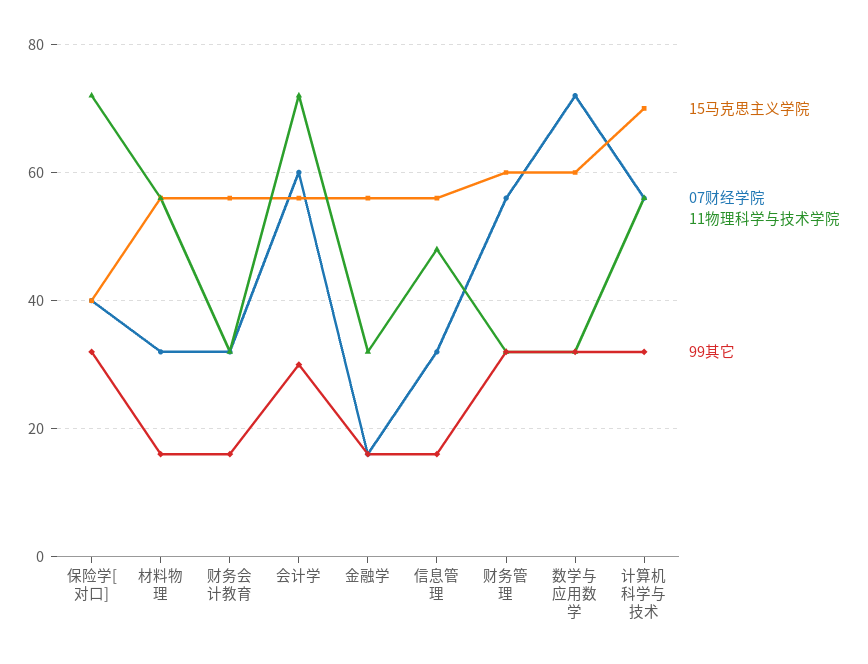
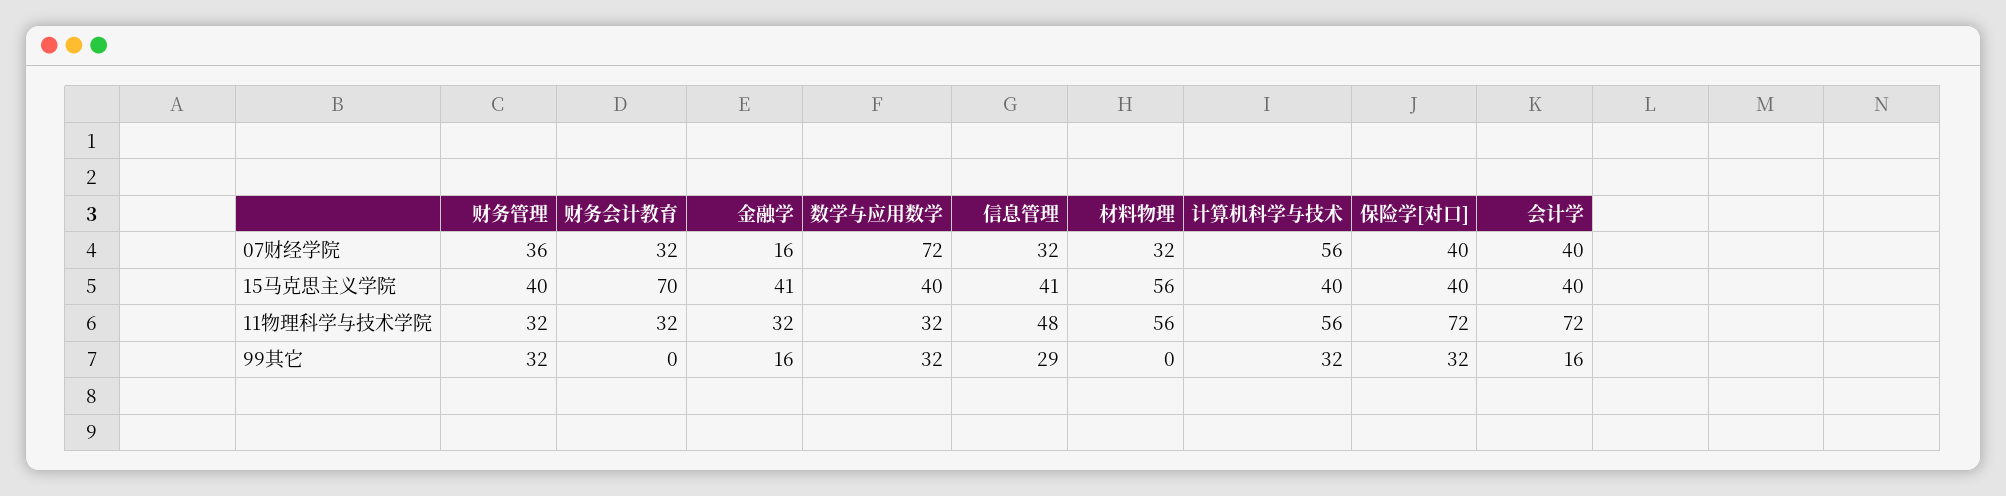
  {
    "15马克思主义学院": {
      "保险学[对口]": 40,
      "材料物理": 56,
-     "财务会计教育": 55,
+     "财务会计教育": 70,
-     "会计学": 55,
+     "会计学": 40,
-     "金融学": 55,
+     "金融学": 41,
-     "信息管理": 55,
+     "信息管理": 41,
-     "财务管理": 60,
+     "财务管理": 40,
-     "数学与应用数学": 60,
+     "数学与应用数学": 40,
-     "计算机科学与技术": 70
+     "计算机科学与技术": 40
    },
    "07财经学院": {
      "保险学[对口]": 40,
      "材料物理": 32,
      "财务会计教育": 32,
-     "会计学": 60,
+     "会计学": 40,
      "金融学": 16,
      "信息管理": 32,
-     "财务管理": 55,
+     "财务管理": 36,
      "数学与应用数学": 72,
      "计算机科学与技术": 56
    },
    "11物理科学与技术学院": {
      "保险学[对口]": 72,
      "材料物理": 56,
      "财务会计教育": 32,
      "会计学": 72,
      "金融学": 32,
      "信息管理": 48,
      "财务管理": 32,
      "数学与应用数学": 32,
      "计算机科学与技术": 56
    },
    "99其它": {
      "保险学[对口]": 32,
-     "材料物理": 15,
+     "材料物理": 0,
-     "财务会计教育": 15,
+     "财务会计教育": 0,
-     "会计学": 30,
+     "会计学": 16,
      "金融学": 16,
-     "信息管理": 15,
+     "信息管理": 29,
      "财务管理": 32,
      "数学与应用数学": 32,
      "计算机科学与技术": 32
    }
  }

